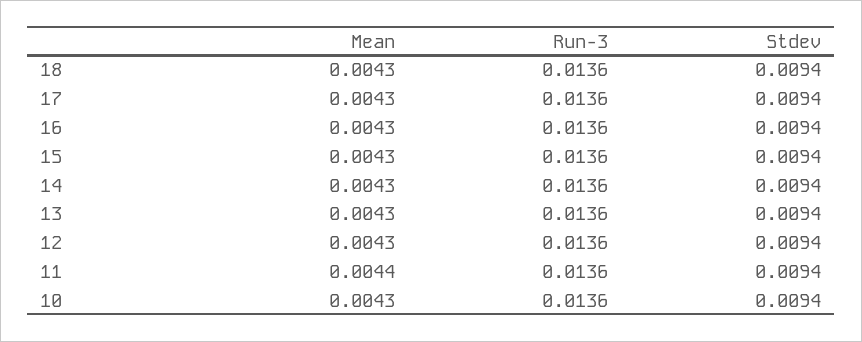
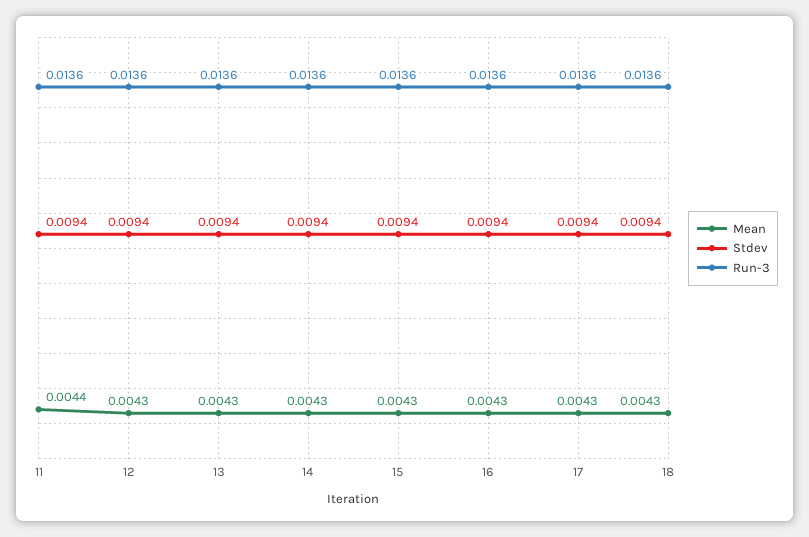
  {
    "Mean": {
      "18": 0.0043,
      "17": 0.0043,
      "16": 0.0043,
      "15": 0.0043,
      "14": 0.0043,
      "13": 0.0043,
      "12": 0.0043,
-     "11": 0.0044,
+     "11": 0.0044
-     "10": 0.0043
    },
    "Run-3": {
      "18": 0.0136,
      "17": 0.0136,
      "16": 0.0136,
      "15": 0.0136,
      "14": 0.0136,
      "13": 0.0136,
      "12": 0.0136,
-     "11": 0.0136,
+     "11": 0.0136
-     "10": 0.0136
    },
    "Stdev": {
      "18": 0.0094,
      "17": 0.0094,
      "16": 0.0094,
      "15": 0.0094,
      "14": 0.0094,
      "13": 0.0094,
      "12": 0.0094,
-     "11": 0.0094,
+     "11": 0.0094
-     "10": 0.0094
    }
  }

